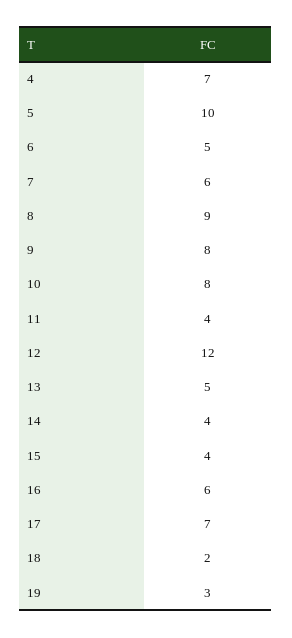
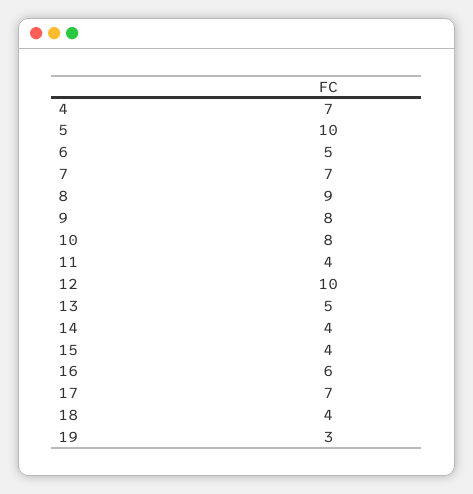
  {
    "4": 7,
    "5": 10,
    "6": 5,
-   "7": 6,
+   "7": 7,
    "8": 9,
    "9": 8,
    "10": 8,
    "11": 4,
-   "12": 12,
+   "12": 10,
    "13": 5,
    "14": 4,
    "15": 4,
    "16": 6,
    "17": 7,
-   "18": 2,
+   "18": 4,
    "19": 3
  }

